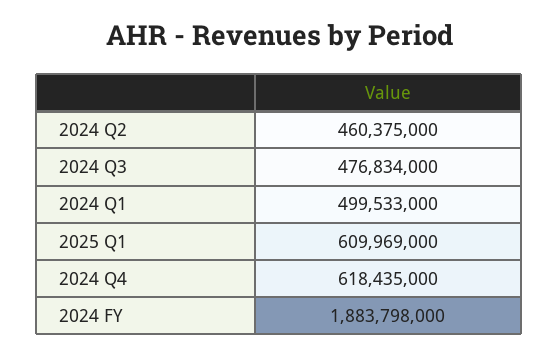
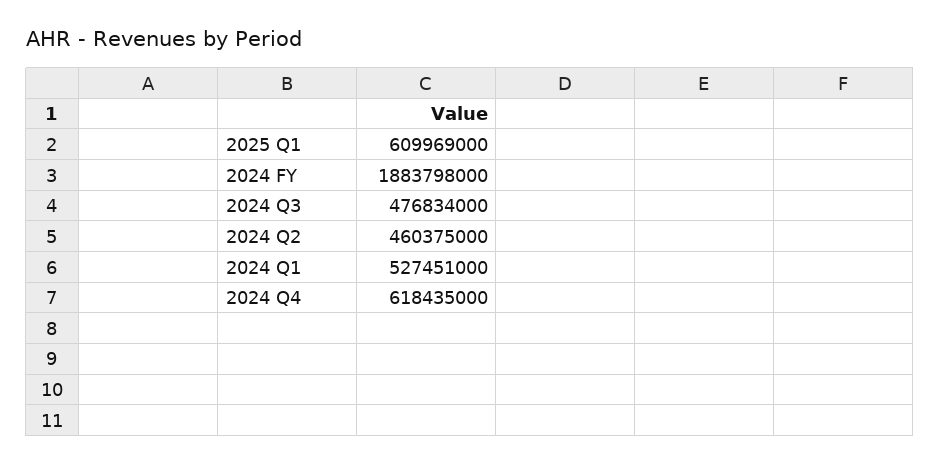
  {
    "2024 Q2": 460375000,
    "2024 Q3": 476834000,
-   "2024 Q1": 499533000,
+   "2024 Q1": 527451000,
    "2025 Q1": 609969000,
    "2024 Q4": 618435000,
    "2024 FY": 1883798000
  }

